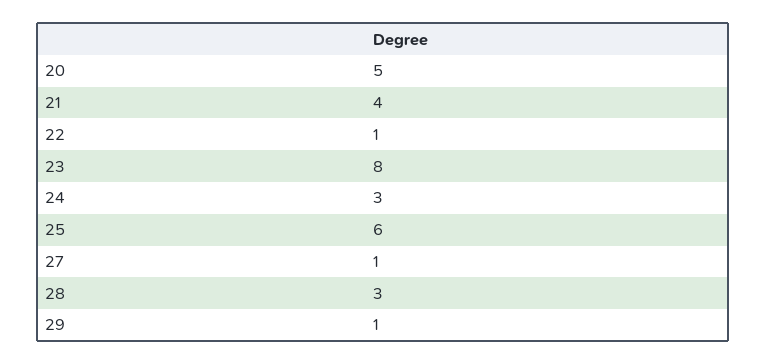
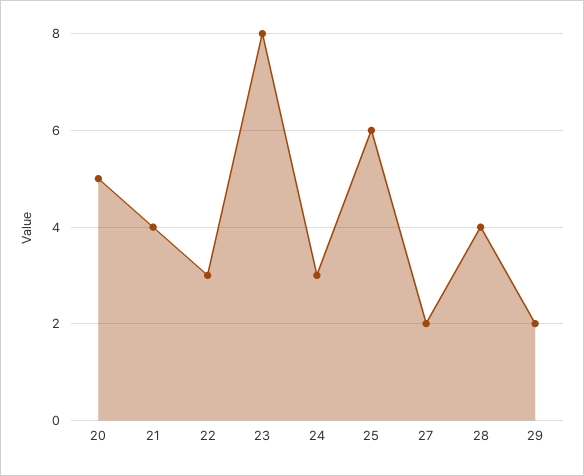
  {
    "20": 5,
    "21": 4,
-   "22": 1,
+   "22": 3,
    "23": 8,
    "24": 3,
    "25": 6,
-   "27": 1,
+   "27": 2,
-   "28": 3,
+   "28": 4,
-   "29": 1
+   "29": 2
  }

